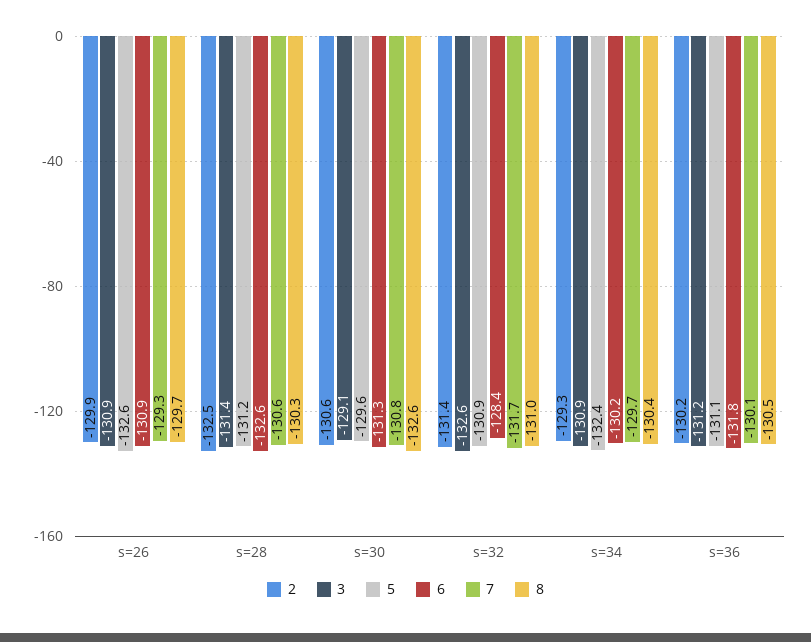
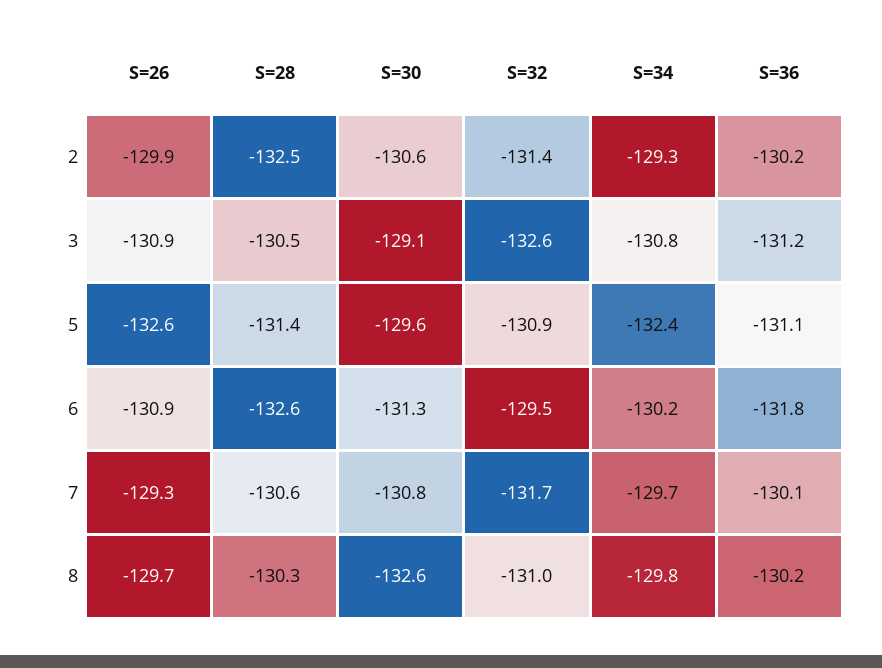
  {
    "2": {
      "s=26": -129.9,
      "s=28": -132.5,
      "s=30": -130.6,
      "s=32": -131.4,
      "s=34": -129.3,
      "s=36": -130.2
    },
    "3": {
      "s=26": -130.9,
-     "s=28": -131.4,
+     "s=28": -130.5,
      "s=30": -129.1,
      "s=32": -132.6,
-     "s=34": -130.9,
+     "s=34": -130.8,
      "s=36": -131.2
    },
    "5": {
      "s=26": -132.6,
-     "s=28": -131.2,
+     "s=28": -131.4,
      "s=30": -129.6,
      "s=32": -130.9,
      "s=34": -132.4,
      "s=36": -131.1
    },
    "6": {
      "s=26": -130.9,
      "s=28": -132.6,
      "s=30": -131.3,
-     "s=32": -128.4,
+     "s=32": -129.5,
      "s=34": -130.2,
      "s=36": -131.8
    },
    "7": {
      "s=26": -129.3,
      "s=28": -130.6,
      "s=30": -130.8,
      "s=32": -131.7,
      "s=34": -129.7,
      "s=36": -130.1
    },
    "8": {
      "s=26": -129.7,
      "s=28": -130.3,
      "s=30": -132.6,
      "s=32": -131,
-     "s=34": -130.4,
+     "s=34": -129.8,
-     "s=36": -130.5
+     "s=36": -130.2
    }
  }

